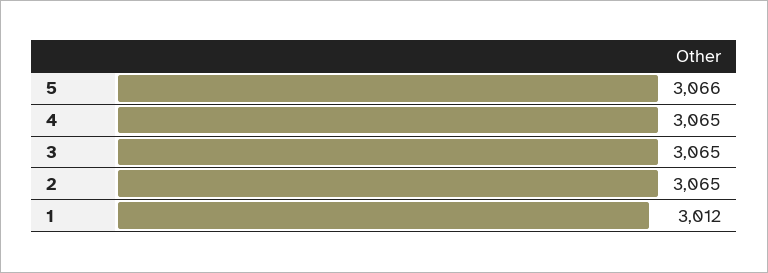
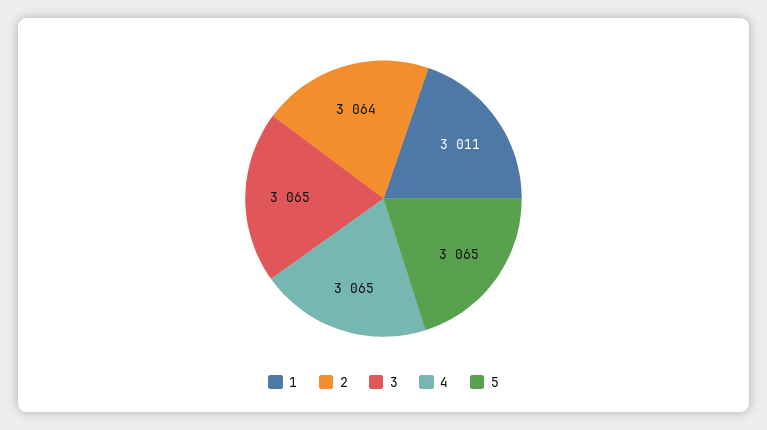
  {
-   "5": 3066,
+   "5": 3065,
    "4": 3065,
    "3": 3065,
-   "2": 3065,
+   "2": 3064,
-   "1": 3012
+   "1": 3011
  }

